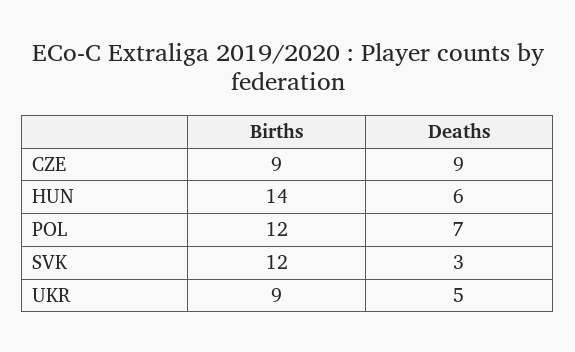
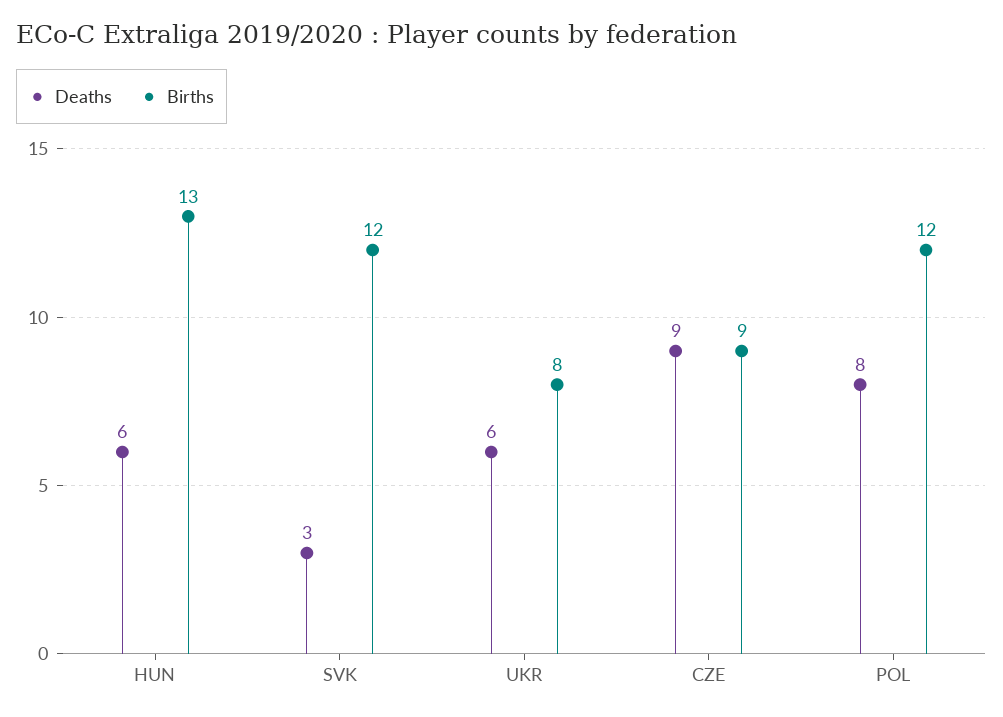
  {
    "Births": {
      "CZE": 9,
-     "HUN": 14,
+     "HUN": 13,
      "POL": 12,
      "SVK": 12,
-     "UKR": 9
+     "UKR": 8
    },
    "Deaths": {
      "CZE": 9,
      "HUN": 6,
-     "POL": 7,
+     "POL": 8,
      "SVK": 3,
-     "UKR": 5
+     "UKR": 6
    }
  }

